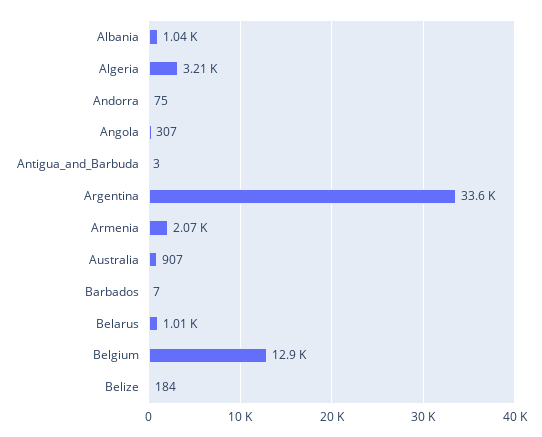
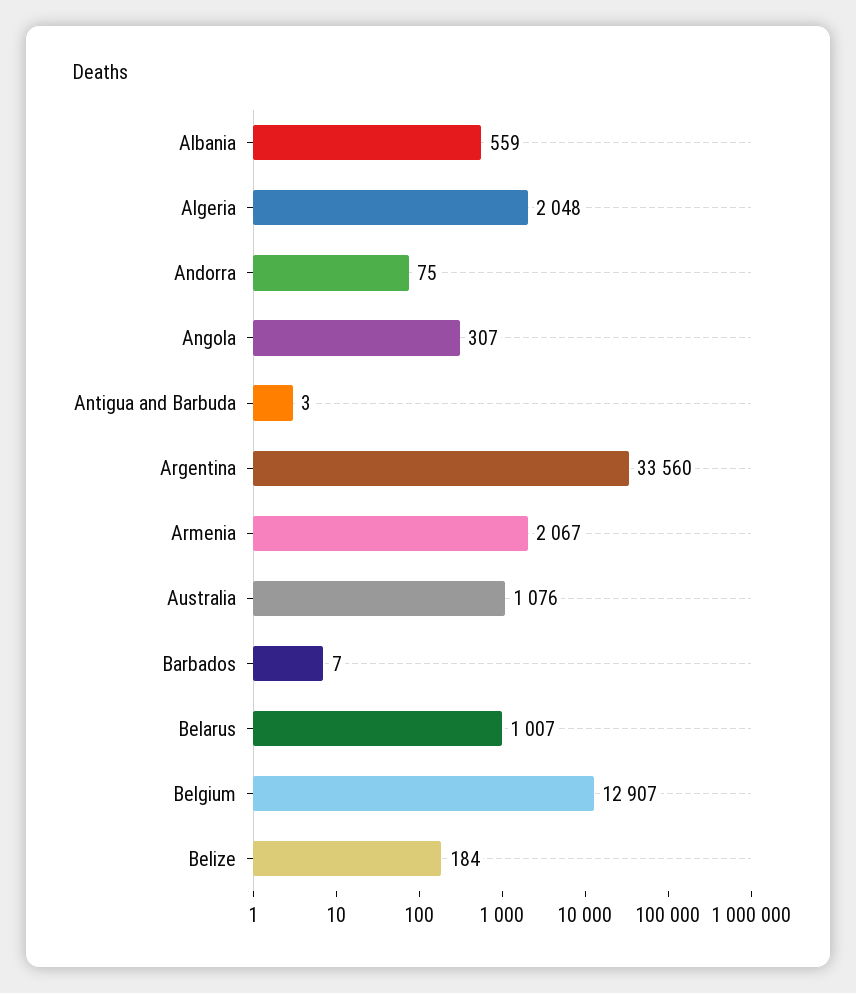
  {
-   "Albania": 1040,
+   "Albania": 559,
-   "Algeria": 3210,
+   "Algeria": 2048,
    "Andorra": 75,
    "Angola": 307,
    "Antigua_and_Barbuda": 3,
    "Argentina": 33560,
    "Armenia": 2067,
-   "Australia": 907,
+   "Australia": 1076,
    "Barbados": 7,
    "Belarus": 1007,
    "Belgium": 12907,
    "Belize": 184
  }

